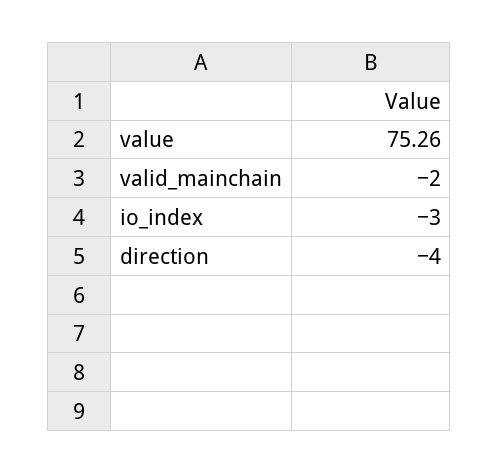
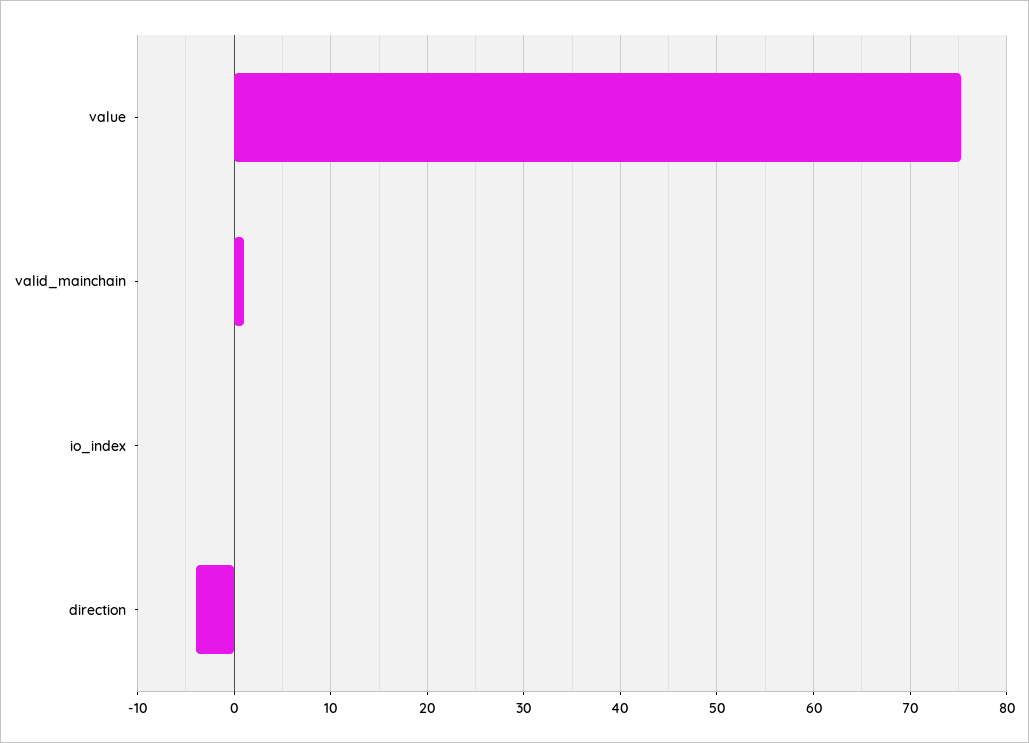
  {
    "value": 75.26,
-   "valid_mainchain": -2,
+   "valid_mainchain": 1,
-   "io_index": -3,
+   "io_index": 0,
    "direction": -4
  }

